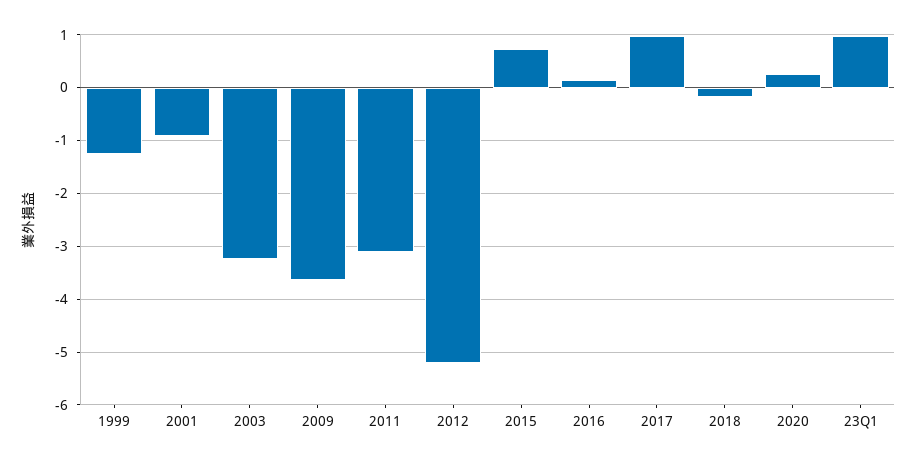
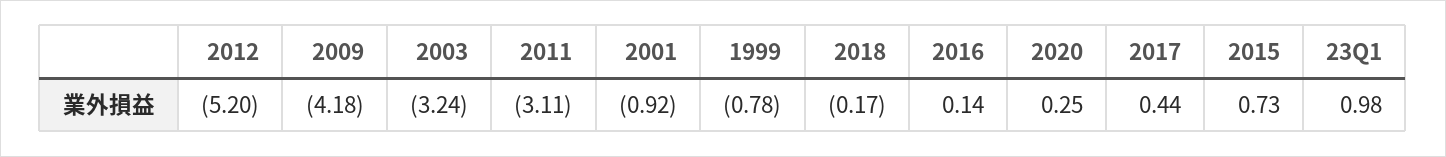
  {
-   "1999": -1.2,
+   "1999": -0.78,
    "2001": -0.92,
    "2003": -3.24,
-   "2009": -3.6,
+   "2009": -4.18,
    "2011": -3.11,
    "2012": -5.2,
    "2015": 0.73,
    "2016": 0.14,
-   "2017": 1,
+   "2017": 0.44,
    "2018": -0.17,
    "2020": 0.25,
    "23Q1": 0.98
  }

